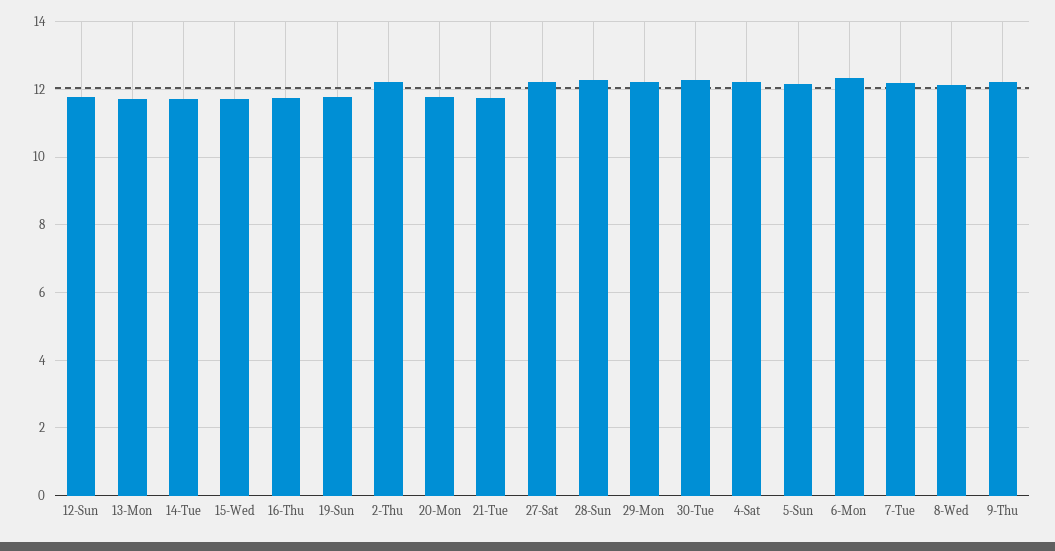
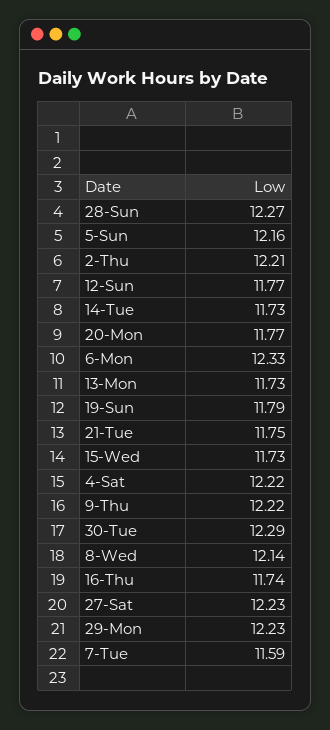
  {
    "12-Sun": 11.77,
    "13-Mon": 11.73,
    "14-Tue": 11.73,
    "15-Wed": 11.73,
    "16-Thu": 11.74,
    "19-Sun": 11.79,
    "2-Thu": 12.21,
    "20-Mon": 11.77,
    "21-Tue": 11.75,
    "27-Sat": 12.23,
    "28-Sun": 12.27,
    "29-Mon": 12.23,
    "30-Tue": 12.29,
    "4-Sat": 12.22,
    "5-Sun": 12.16,
    "6-Mon": 12.33,
-   "7-Tue": 12.2,
+   "7-Tue": 11.59,
    "8-Wed": 12.14,
    "9-Thu": 12.22
  }

